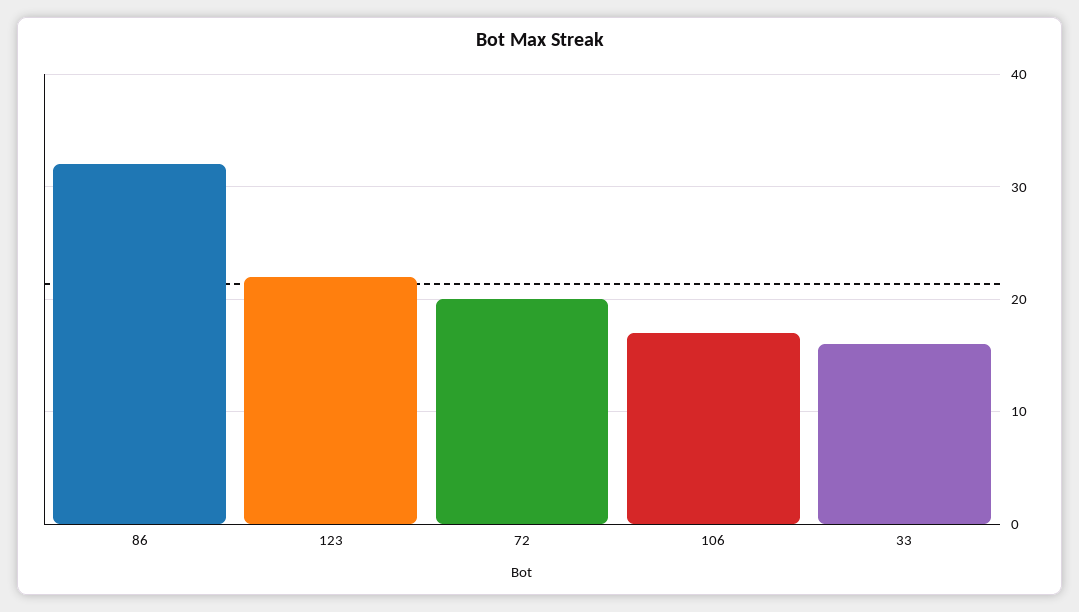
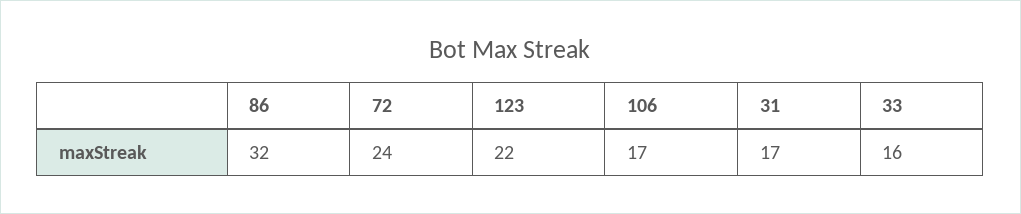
  {
    "86": 32,
    "123": 22,
-   "72": 20,
+   "72": 24,
    "106": 17,
-   "33": 16
+   "33": 16,
+   "31": 17
  }

